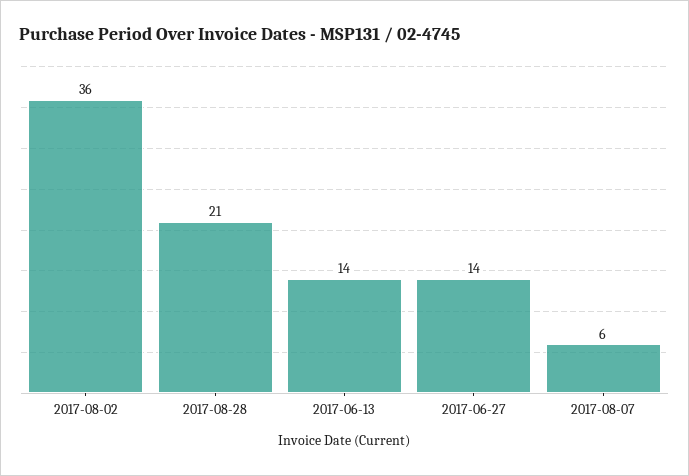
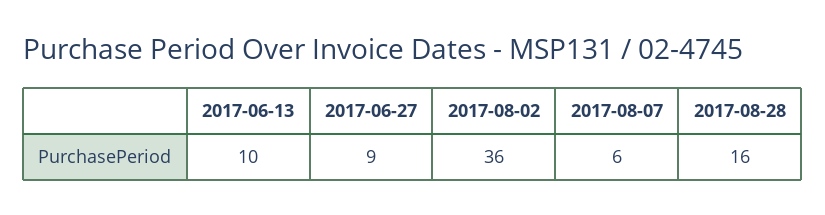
  {
    "2017-08-02": 36,
-   "2017-08-28": 21,
+   "2017-08-28": 16,
-   "2017-06-13": 14,
+   "2017-06-13": 10,
-   "2017-06-27": 14,
+   "2017-06-27": 9,
    "2017-08-07": 6
  }

